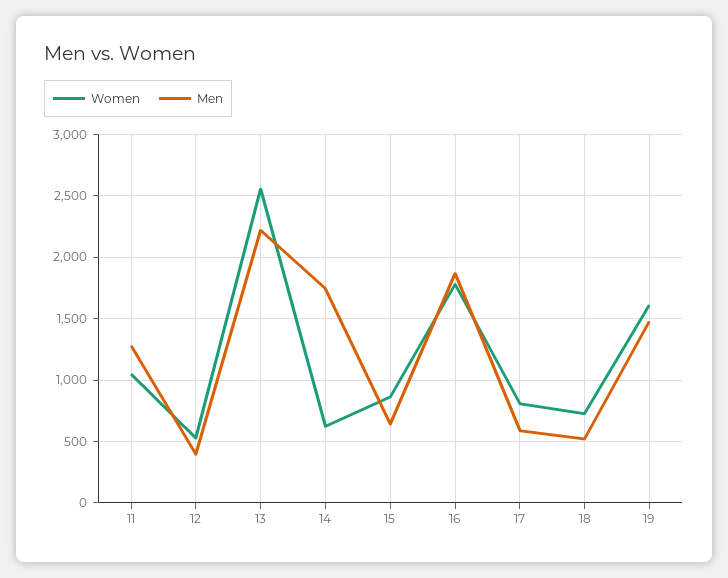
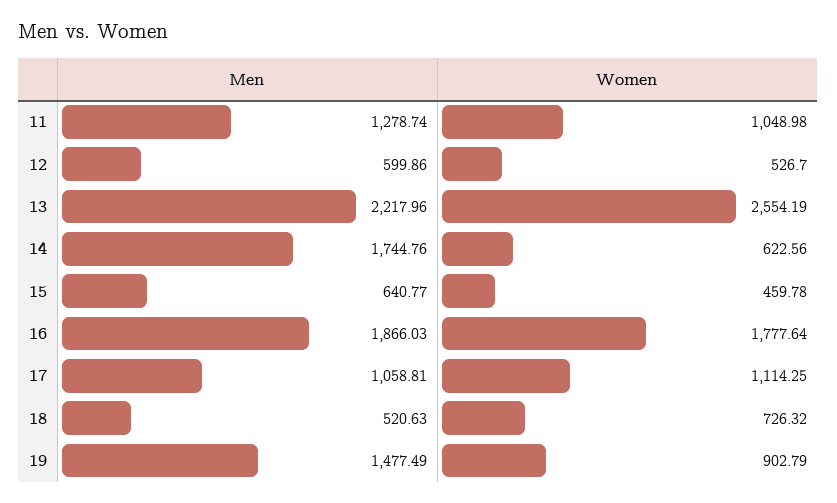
  {
    "Women": {
      "11": 1048.98,
      "12": 526.7,
      "13": 2554.19,
      "14": 622.56,
-     "15": 850,
+     "15": 459.78,
      "16": 1777.64,
-     "17": 800,
+     "17": 1114.25,
      "18": 726.32,
-     "19": 1600
+     "19": 902.79
    },
    "Men": {
      "11": 1278.74,
-     "12": 400,
+     "12": 599.86,
      "13": 2217.96,
      "14": 1744.76,
      "15": 640.77,
      "16": 1866.03,
-     "17": 600,
+     "17": 1058.81,
      "18": 520.63,
      "19": 1477.49
    }
  }

